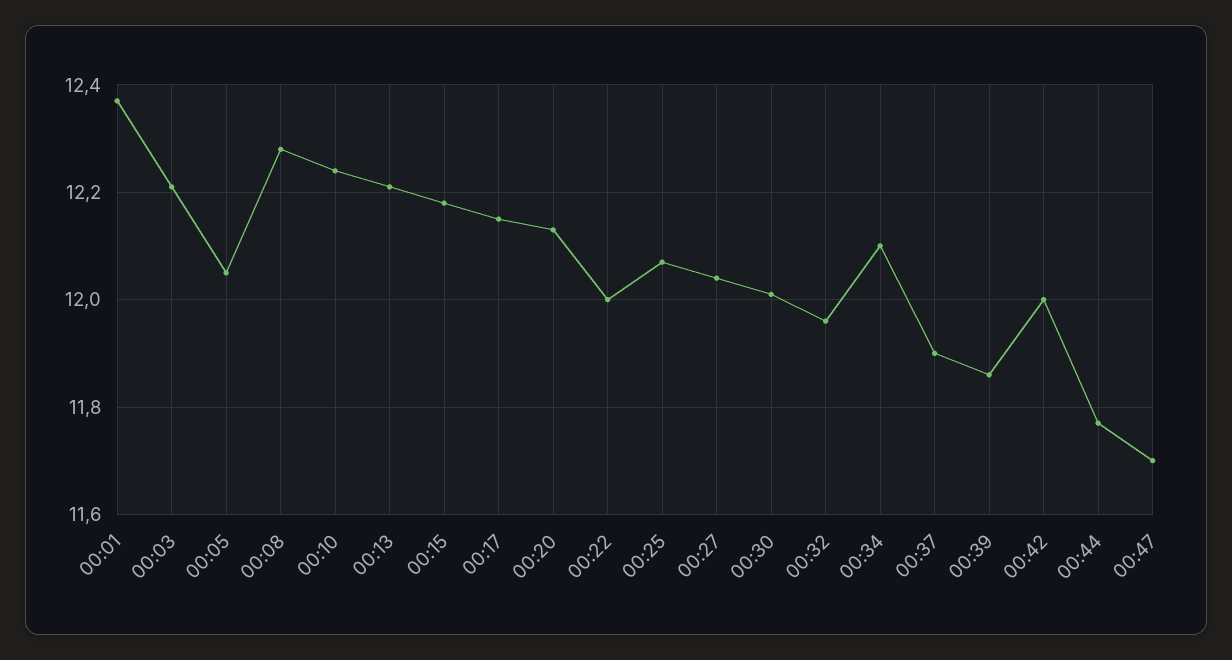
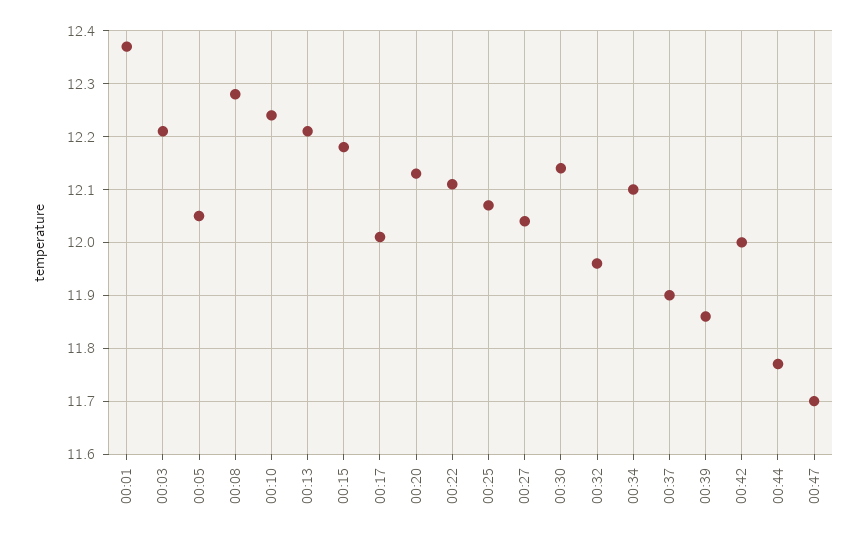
  {
    "00:01": 12.35,
    "00:03": 12.2,
    "00:05": 12.05,
    "00:08": 12.3,
    "00:10": 12.25,
    "00:13": 12.2,
    "00:15": 12.2,
-   "00:17": 12.15,
+   "00:17": 12,
    "00:20": 12.15,
-   "00:22": 12,
+   "00:22": 12.1,
    "00:25": 12.05,
    "00:27": 12.05,
-   "00:30": 12,
+   "00:30": 12.15,
    "00:32": 11.95,
    "00:34": 12.1,
    "00:37": 11.9,
    "00:39": 11.85,
    "00:42": 12,
    "00:44": 11.75,
    "00:47": 11.7
  }

